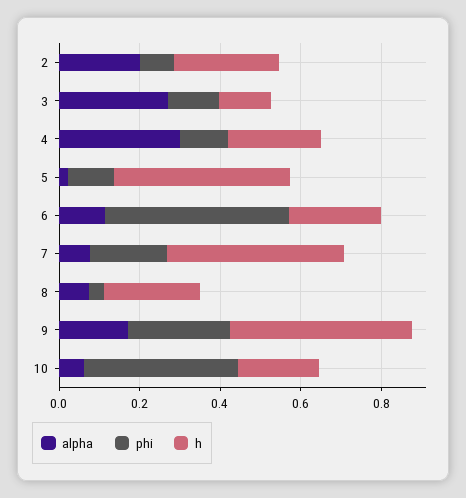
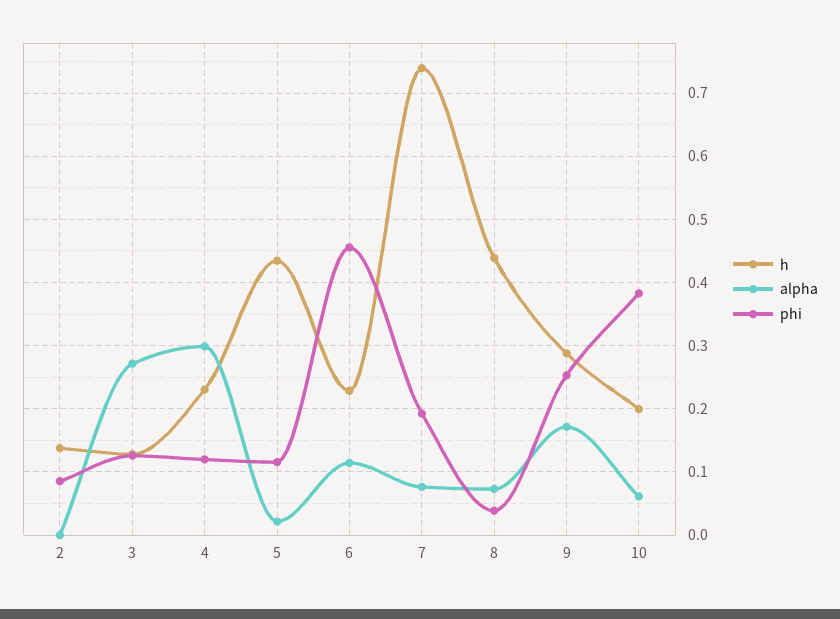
  {
    "alpha": {
-     "2": 0.2,
+     "2": 0,
      "3": 0.27,
      "4": 0.3,
      "5": 0.02,
      "6": 0.11,
      "7": 0.08,
      "8": 0.07,
      "9": 0.17,
      "10": 0.06
    },
    "phi": {
      "2": 0.09,
      "3": 0.13,
      "4": 0.12,
      "5": 0.12,
      "6": 0.46,
      "7": 0.19,
      "8": 0.04,
      "9": 0.25,
      "10": 0.38
    },
    "h": {
-     "2": 0.25,
+     "2": 0.14,
      "3": 0.13,
      "4": 0.23,
      "5": 0.43,
      "6": 0.23,
-     "7": 0.45,
+     "7": 0.74,
-     "8": 0.25,
+     "8": 0.44,
-     "9": 0.45,
+     "9": 0.29,
      "10": 0.2
    }
  }

